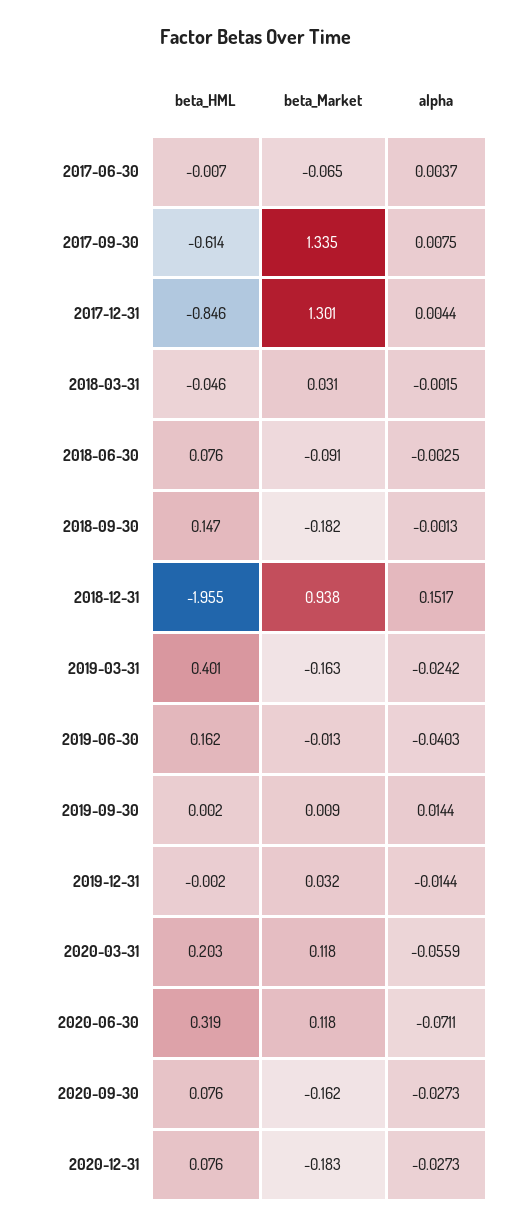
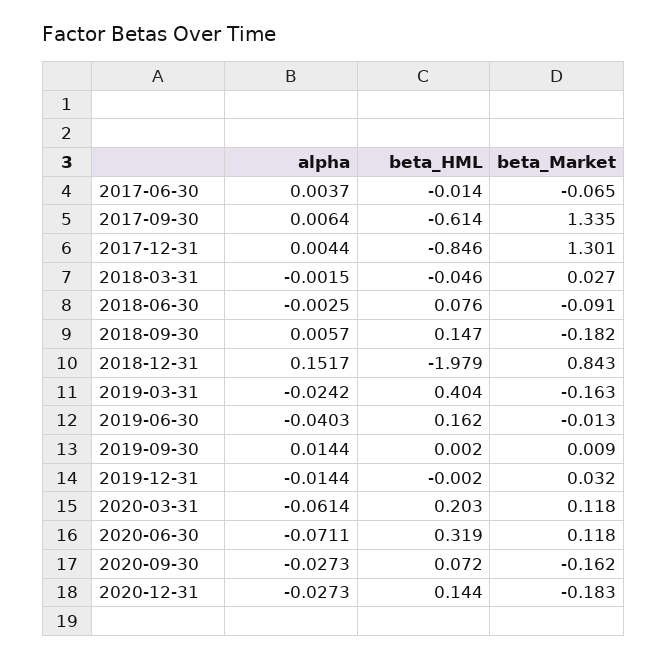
  {
    "beta_HML": {
-     "2017-06-30": -0.007,
+     "2017-06-30": -0.014,
      "2017-09-30": -0.614,
      "2017-12-31": -0.846,
      "2018-03-31": -0.046,
      "2018-06-30": 0.076,
      "2018-09-30": 0.147,
-     "2018-12-31": -1.955,
+     "2018-12-31": -1.979,
-     "2019-03-31": 0.401,
+     "2019-03-31": 0.404,
      "2019-06-30": 0.162,
      "2019-09-30": 0.002,
      "2019-12-31": -0.002,
      "2020-03-31": 0.203,
      "2020-06-30": 0.319,
-     "2020-09-30": 0.076,
+     "2020-09-30": 0.072,
-     "2020-12-31": 0.076
+     "2020-12-31": 0.144
    },
    "beta_Market": {
      "2017-06-30": -0.065,
      "2017-09-30": 1.335,
      "2017-12-31": 1.301,
-     "2018-03-31": 0.031,
+     "2018-03-31": 0.027,
      "2018-06-30": -0.091,
      "2018-09-30": -0.182,
-     "2018-12-31": 0.938,
+     "2018-12-31": 0.843,
      "2019-03-31": -0.163,
      "2019-06-30": -0.013,
      "2019-09-30": 0.009,
      "2019-12-31": 0.032,
      "2020-03-31": 0.118,
      "2020-06-30": 0.118,
      "2020-09-30": -0.162,
      "2020-12-31": -0.183
    },
    "alpha": {
      "2017-06-30": 0.0037,
-     "2017-09-30": 0.0075,
+     "2017-09-30": 0.0064,
      "2017-12-31": 0.0044,
      "2018-03-31": -0.0015,
      "2018-06-30": -0.0025,
-     "2018-09-30": -0.0013,
+     "2018-09-30": 0.0057,
      "2018-12-31": 0.1517,
      "2019-03-31": -0.0242,
      "2019-06-30": -0.0403,
      "2019-09-30": 0.0144,
      "2019-12-31": -0.0144,
-     "2020-03-31": -0.0559,
+     "2020-03-31": -0.0614,
      "2020-06-30": -0.0711,
      "2020-09-30": -0.0273,
      "2020-12-31": -0.0273
    }
  }

